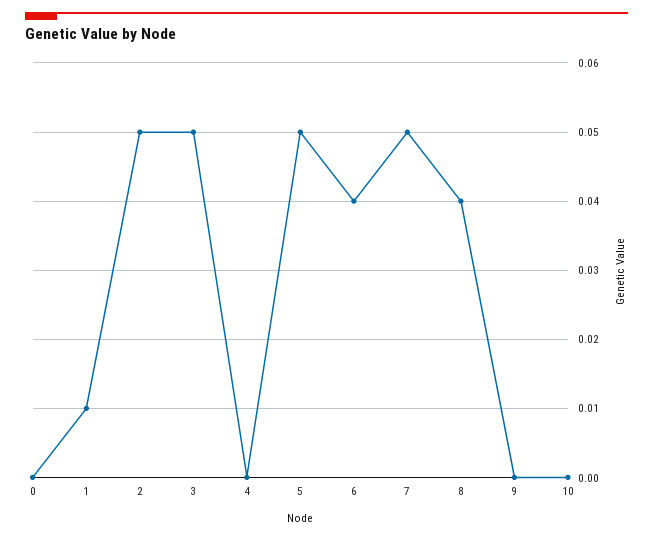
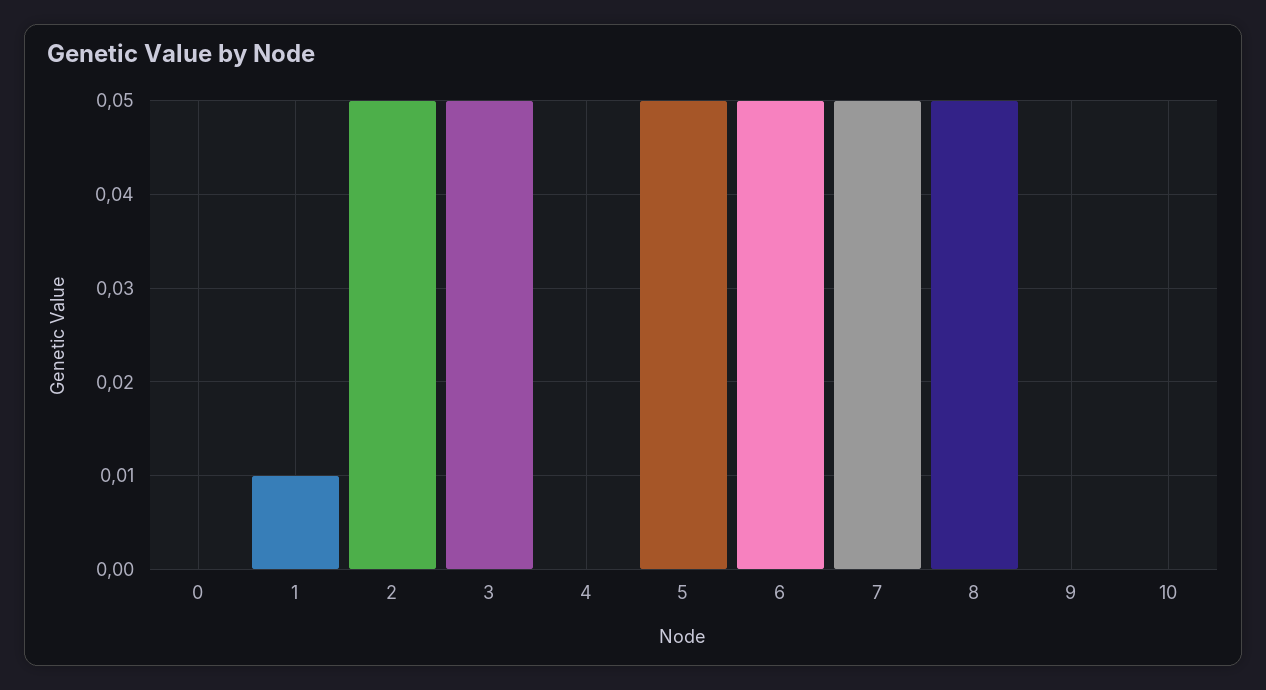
  {
    "0": 0,
    "1": 0.01,
    "2": 0.05,
    "3": 0.05,
    "4": 0,
    "5": 0.05,
-   "6": 0.04,
+   "6": 0.05,
    "7": 0.05,
-   "8": 0.04,
+   "8": 0.05,
    "9": 0,
    "10": 0
  }

